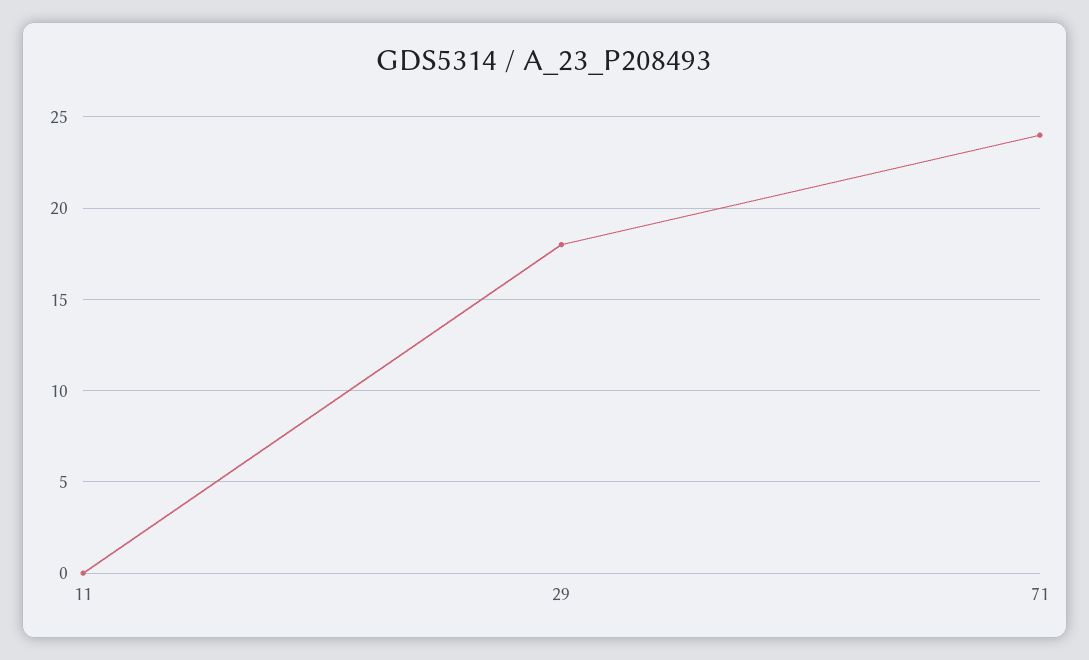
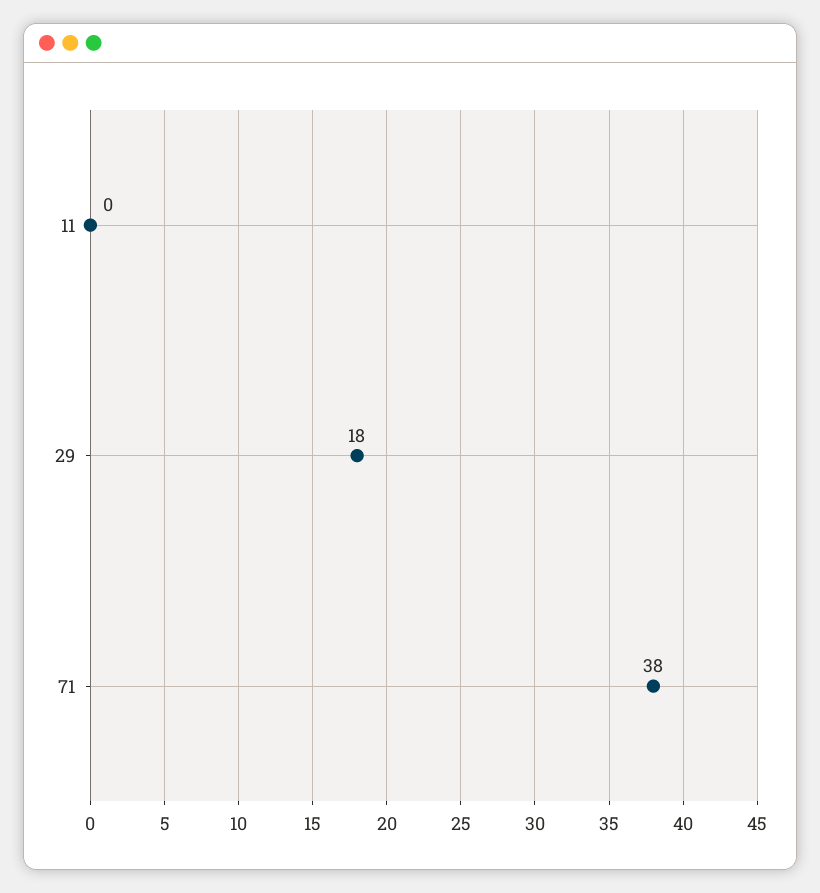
  {
    "11": 0,
    "29": 18,
-   "71": 24
+   "71": 38
  }

